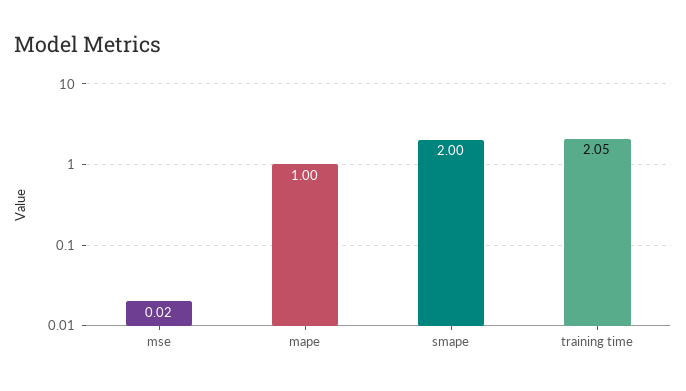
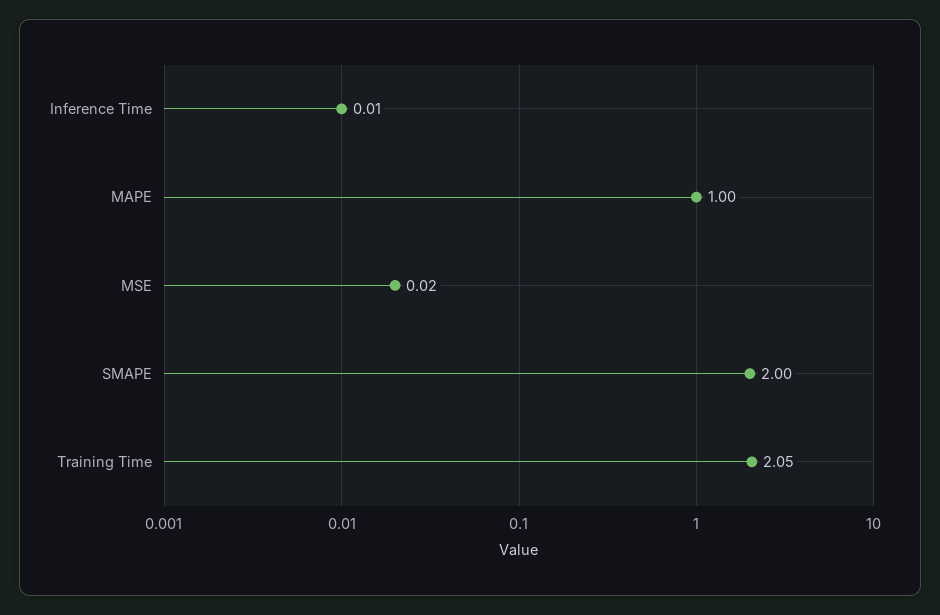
  {
    "mse": 0.02,
    "mape": 1,
    "smape": 2,
-   "training time": 2.05
+   "training time": 2.05,
+   "Inference Time": 0.01
  }

